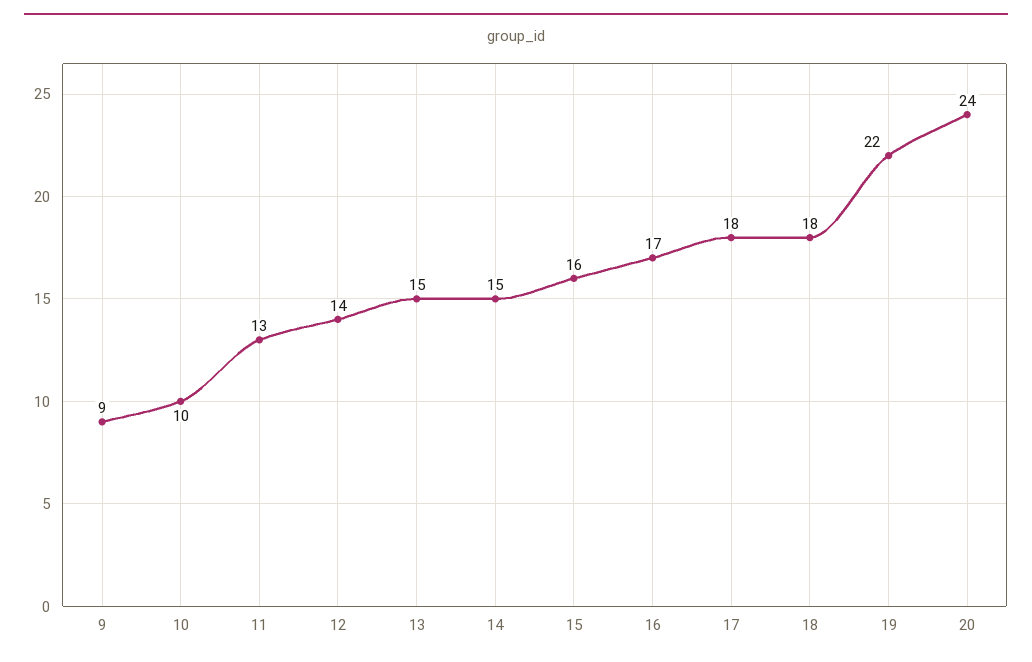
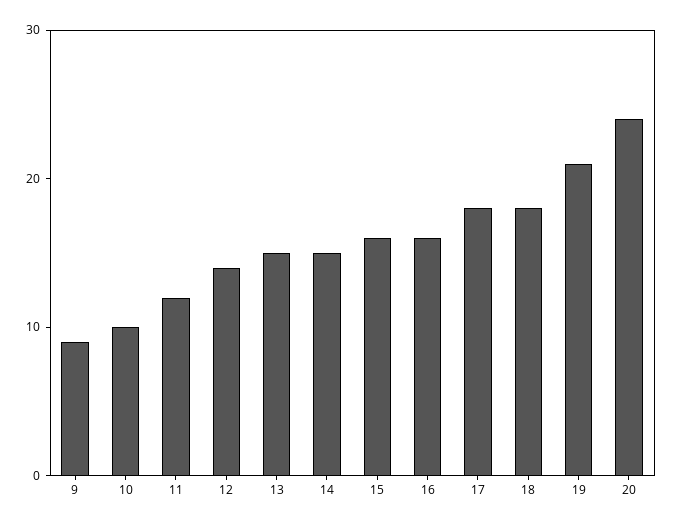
  {
    "9": 9,
    "10": 10,
-   "11": 13,
+   "11": 12,
    "12": 14,
    "13": 15,
    "14": 15,
    "15": 16,
-   "16": 17,
+   "16": 16,
    "17": 18,
    "18": 18,
-   "19": 22,
+   "19": 21,
    "20": 24
  }

